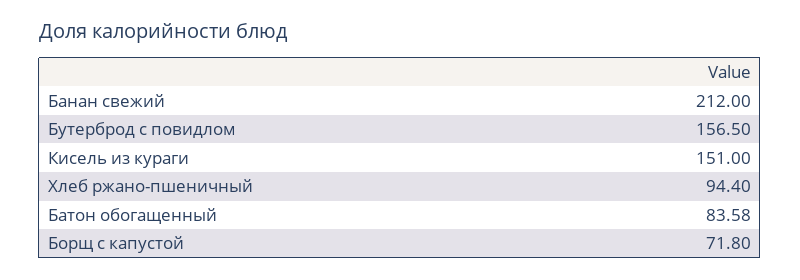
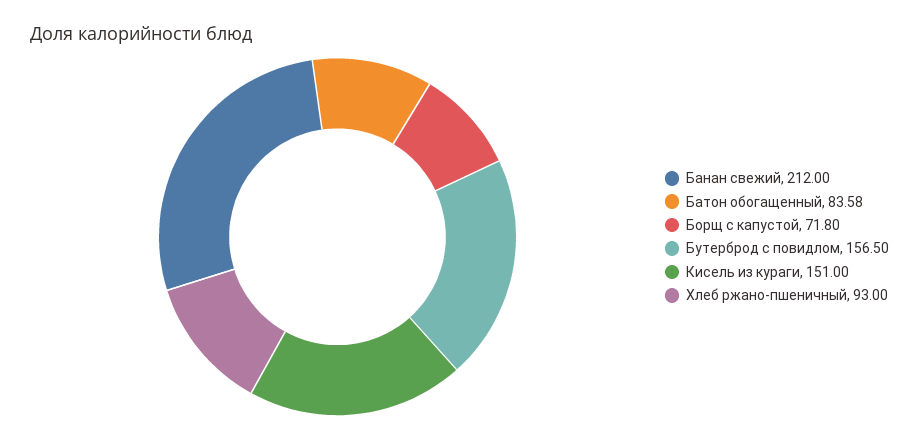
  {
    "Банан свежий": 212,
    "Бутерброд с повидлом": 156.5,
    "Кисель из кураги": 151,
-   "Хлеб ржано-пшеничный": 94.4,
+   "Хлеб ржано-пшеничный": 93,
    "Батон обогащенный": 83.58,
    "Борщ с капустой": 71.8
  }

